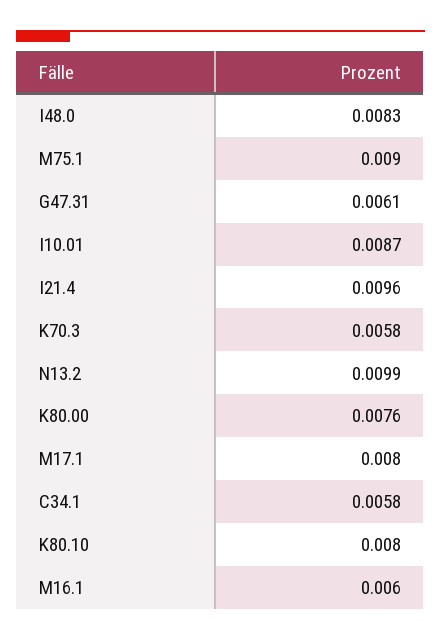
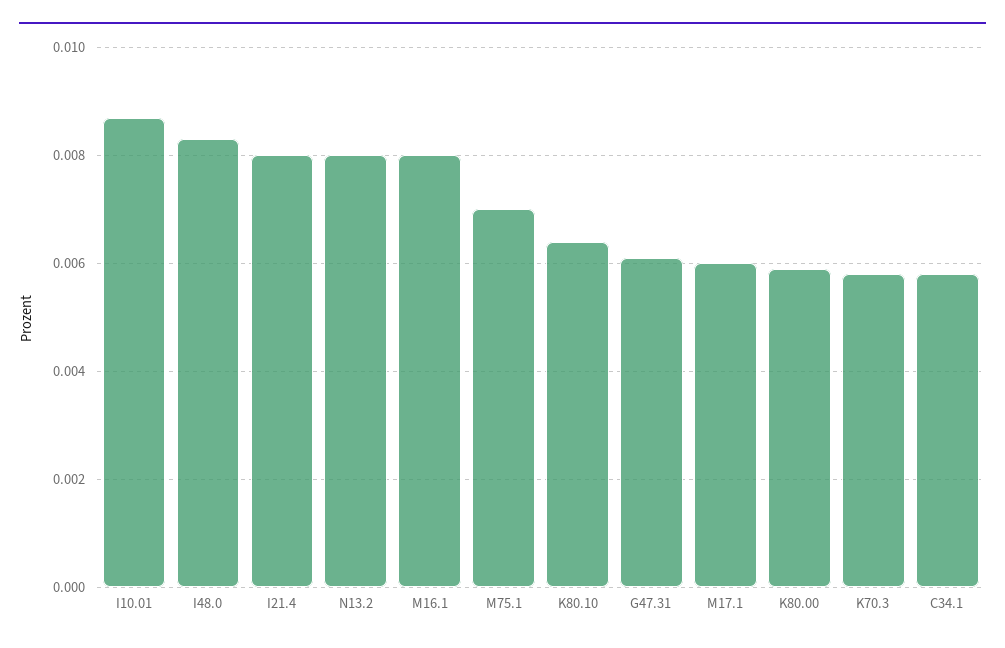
  {
    "I48.0": 0.0083,
-   "M75.1": 0.009,
+   "M75.1": 0.007,
    "G47.31": 0.0061,
    "I10.01": 0.0087,
-   "I21.4": 0.0096,
+   "I21.4": 0.008,
    "K70.3": 0.0058,
-   "N13.2": 0.0099,
+   "N13.2": 0.008,
-   "K80.00": 0.0076,
+   "K80.00": 0.006,
-   "M17.1": 0.008,
+   "M17.1": 0.006,
    "C34.1": 0.0058,
-   "K80.10": 0.008,
+   "K80.10": 0.0065,
-   "M16.1": 0.006
+   "M16.1": 0.008
  }

